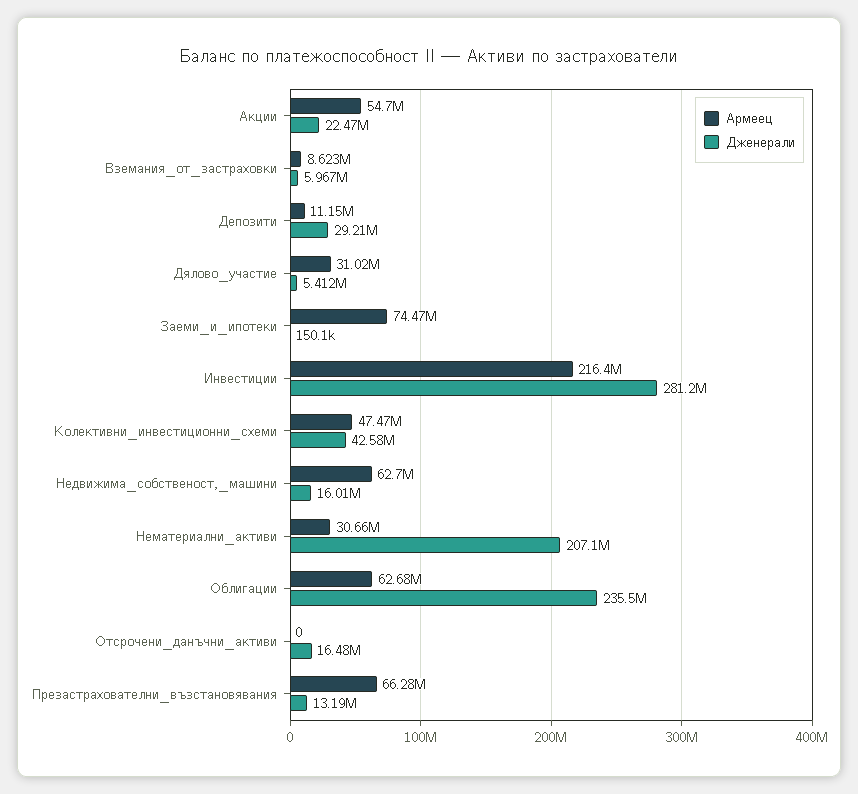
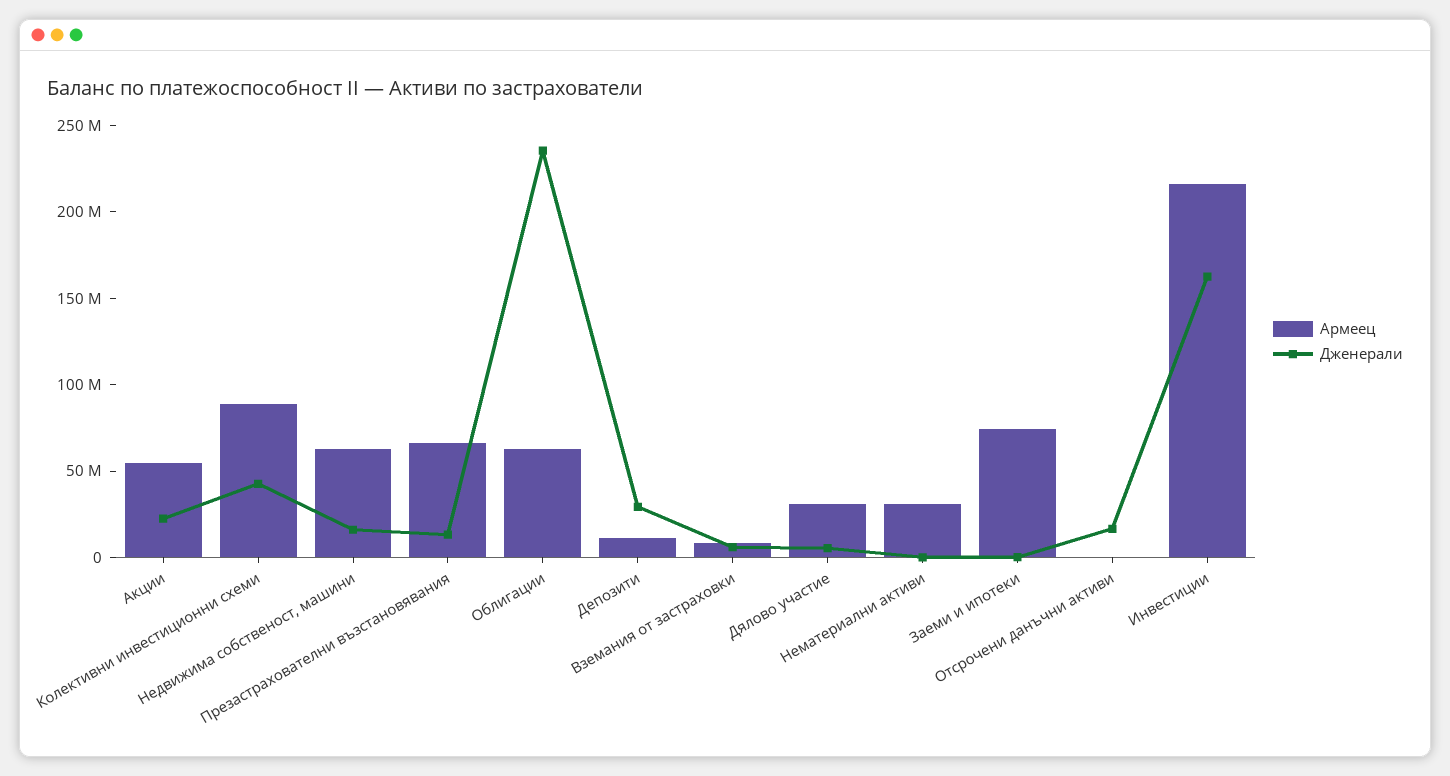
  {
    "Армеец": {
      "Акции": 54700000,
      "Вземания_от_застраховки": 8623000,
      "Депозити": 11150000,
      "Дялово_участие": 31020000,
      "Заеми_и_ипотеки": 74470000,
      "Инвестиции": 216400000,
-     "Колективни_инвестиционни_схеми": 47470000,
+     "Колективни_инвестиционни_схеми": 90000000,
      "Недвижима_собственост,_машини": 62700000,
      "Нематериални_активи": 30660000,
      "Облигации": 62680000,
      "Отсрочени_данъчни_активи": 0,
      "Презастрахователни_възстановявания": 66280000
    },
    "Дженерали": {
      "Акции": 22470000,
      "Вземания_от_застраховки": 5967000,
      "Депозити": 29210000,
      "Дялово_участие": 5412000,
      "Заеми_и_ипотеки": 150100,
-     "Инвестиции": 281200000,
+     "Инвестиции": 160000000,
      "Колективни_инвестиционни_схеми": 42580000,
      "Недвижима_собственост,_машини": 16010000,
-     "Нематериални_активи": 207100000,
+     "Нематериални_активи": 0,
      "Облигации": 235500000,
      "Отсрочени_данъчни_активи": 16480000,
      "Презастрахователни_възстановявания": 13190000
    }
  }

